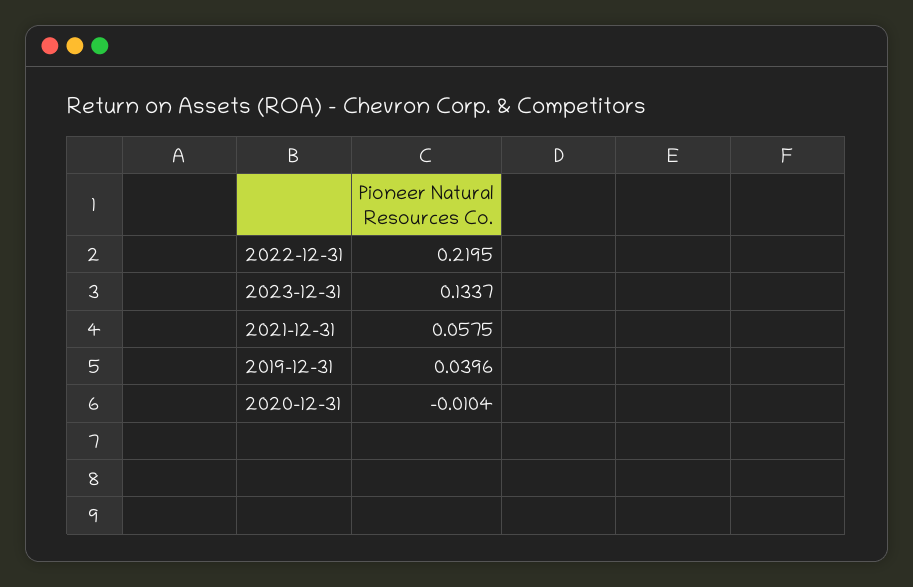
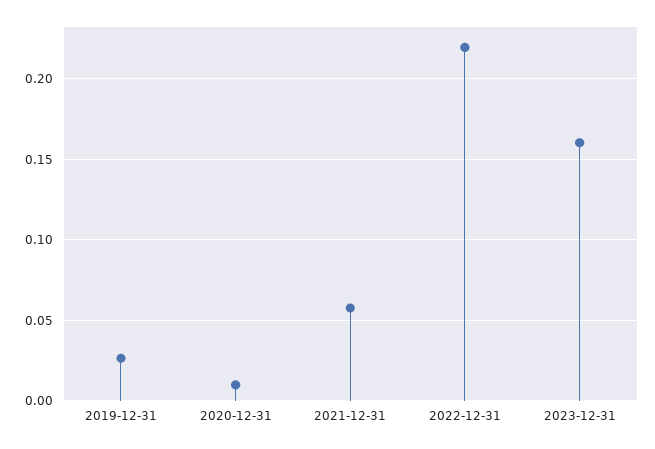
  {
    "2022-12-31": 0.2195,
-   "2023-12-31": 0.1337,
+   "2023-12-31": 0.16,
    "2021-12-31": 0.0575,
-   "2019-12-31": 0.0396,
+   "2019-12-31": 0.025,
-   "2020-12-31": -0.0104
+   "2020-12-31": 0.01
  }

